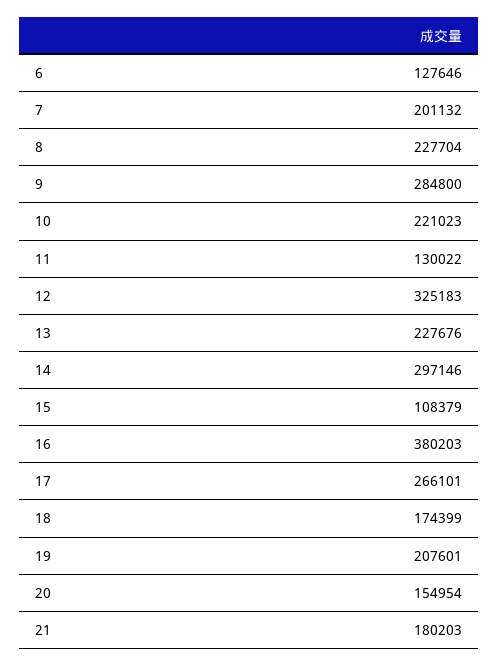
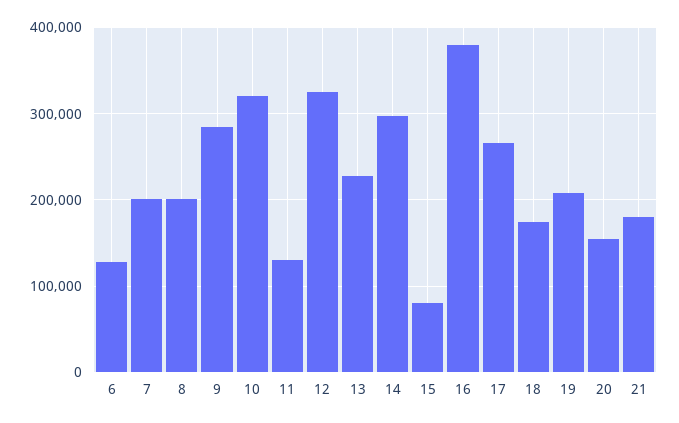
  {
    "6": 127646,
    "7": 201132,
-   "8": 227704,
+   "8": 200000,
    "9": 284800,
-   "10": 221023,
+   "10": 320000,
    "11": 130022,
    "12": 325183,
    "13": 227676,
    "14": 297146,
-   "15": 108379,
+   "15": 80000,
    "16": 380203,
    "17": 266101,
    "18": 174399,
    "19": 207601,
    "20": 154954,
    "21": 180203
  }

